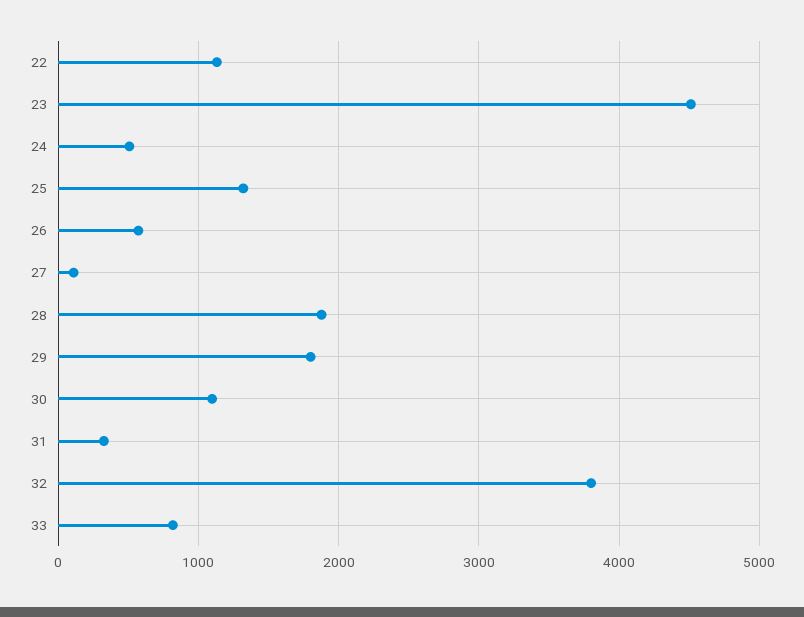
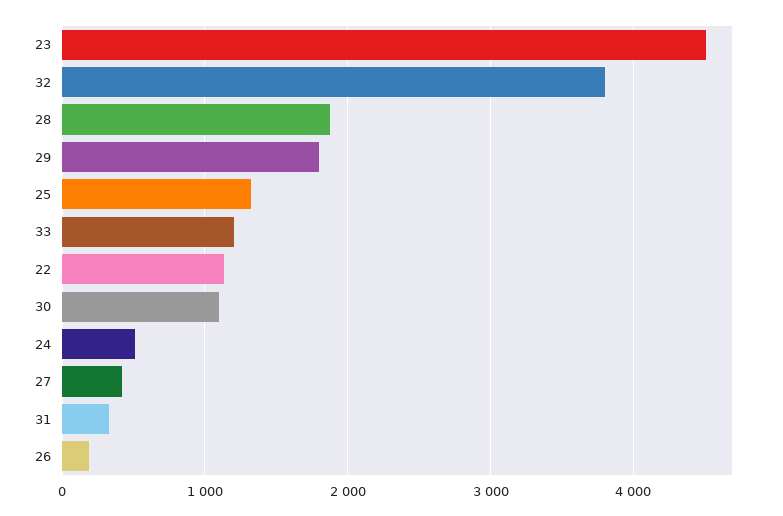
  {
    "22": 1100,
    "23": 4500,
    "24": 500,
    "25": 1300,
-   "26": 600,
+   "26": 200,
-   "27": 100,
+   "27": 400,
    "28": 1900,
    "29": 1800,
    "30": 1100,
    "31": 300,
    "32": 3800,
-   "33": 800
+   "33": 1200
  }

